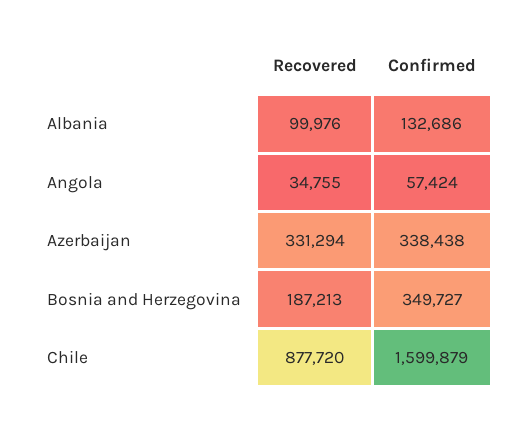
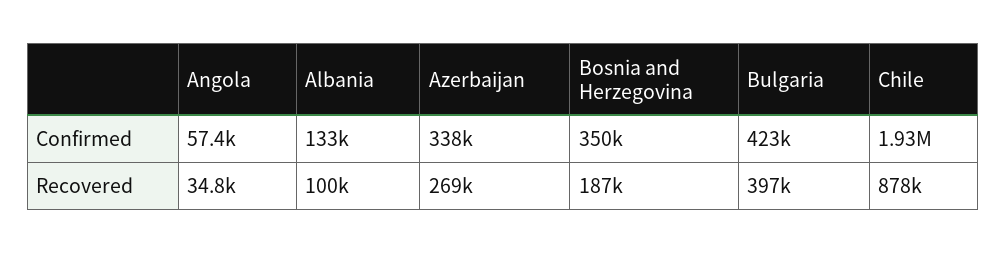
  {
    "Recovered": {
      "Albania": 99976,
      "Angola": 34755,
-     "Azerbaijan": 331294,
+     "Azerbaijan": 269000,
      "Bosnia and Herzegovina": 187213,
-     "Chile": 877720
+     "Chile": 877720,
+     "Bulgaria": 397000
    },
    "Confirmed": {
      "Albania": 132686,
      "Angola": 57424,
      "Azerbaijan": 338438,
      "Bosnia and Herzegovina": 349727,
-     "Chile": 1599879
+     "Chile": 1930000,
+     "Bulgaria": 423000
    }
  }

